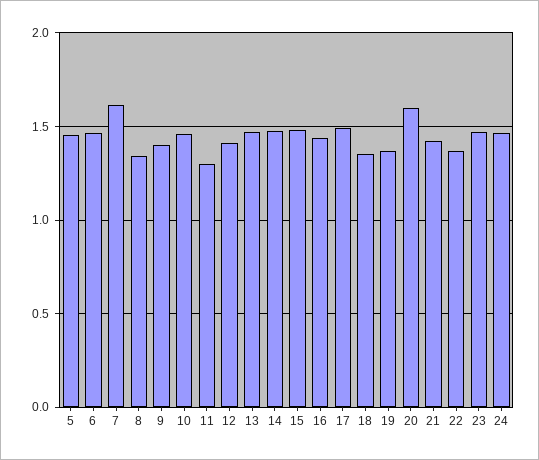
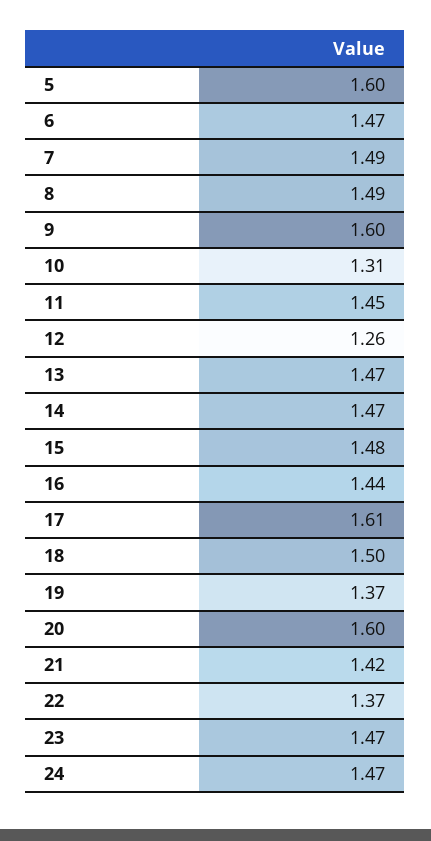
  {
-   "5": 1.45,
+   "5": 1.6,
    "6": 1.47,
-   "7": 1.6,
+   "7": 1.49,
-   "8": 1.35,
+   "8": 1.49,
-   "9": 1.4,
+   "9": 1.6,
-   "10": 1.45,
+   "10": 1.31,
-   "11": 1.3,
+   "11": 1.45,
-   "12": 1.4,
+   "12": 1.26,
    "13": 1.47,
    "14": 1.47,
    "15": 1.48,
    "16": 1.44,
-   "17": 1.5,
+   "17": 1.61,
-   "18": 1.35,
+   "18": 1.5,
    "19": 1.37,
    "20": 1.6,
    "21": 1.42,
    "22": 1.37,
    "23": 1.47,
    "24": 1.47
  }

